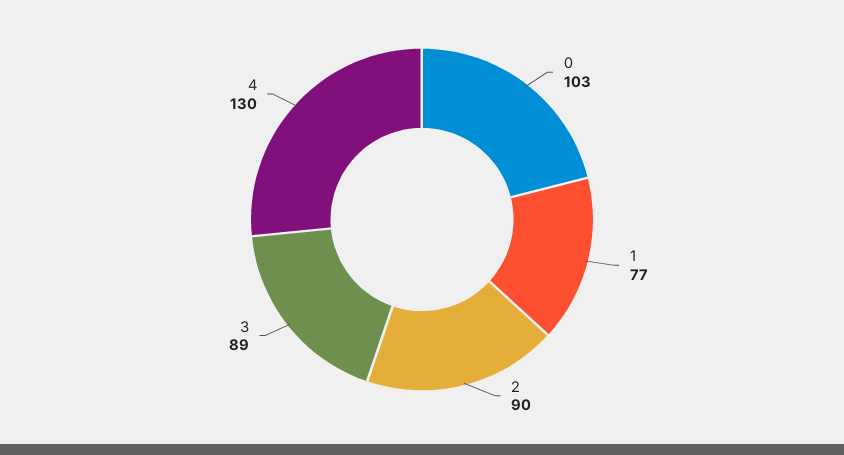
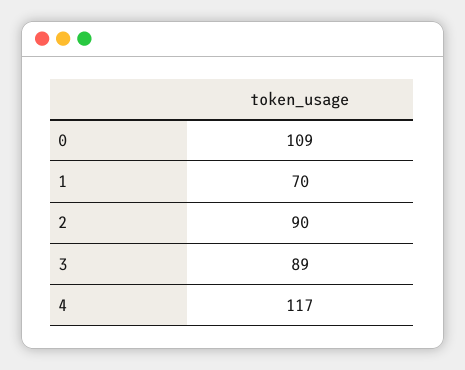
  {
-   "0": 103,
+   "0": 109,
-   "1": 77,
+   "1": 70,
    "2": 90,
    "3": 89,
-   "4": 130
+   "4": 117
  }

